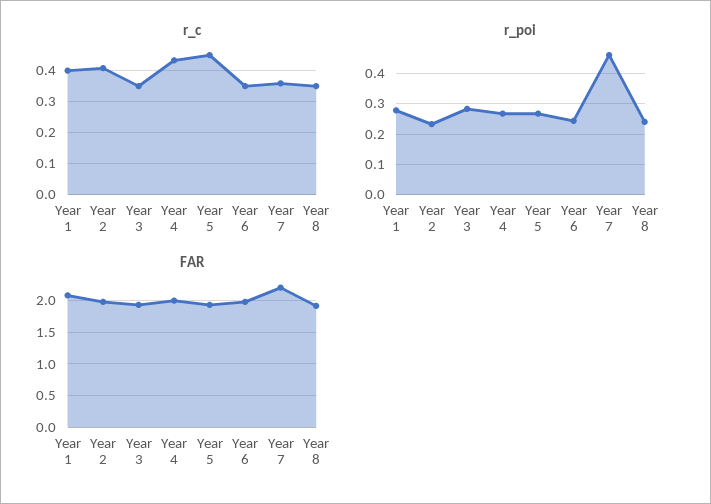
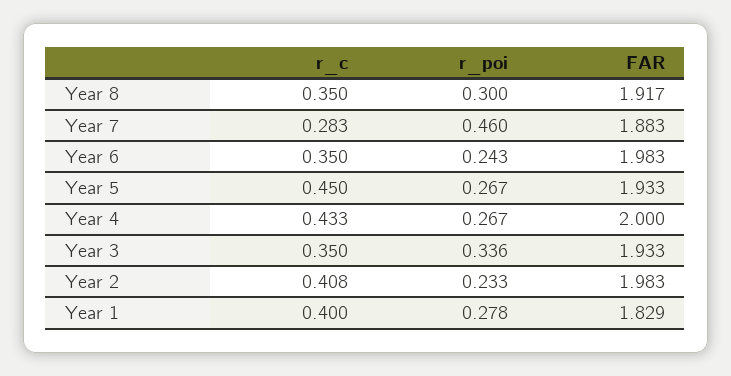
  {
    "r_c": {
      "Year 1": 0.4,
      "Year 2": 0.408,
      "Year 3": 0.35,
      "Year 4": 0.433,
      "Year 5": 0.45,
      "Year 6": 0.35,
-     "Year 7": 0.36,
+     "Year 7": 0.283,
      "Year 8": 0.35
    },
    "r_poi": {
      "Year 1": 0.278,
      "Year 2": 0.233,
-     "Year 3": 0.28,
+     "Year 3": 0.336,
      "Year 4": 0.267,
      "Year 5": 0.267,
      "Year 6": 0.243,
      "Year 7": 0.46,
-     "Year 8": 0.24
+     "Year 8": 0.3
    },
    "FAR": {
-     "Year 1": 2.1,
+     "Year 1": 1.829,
      "Year 2": 1.983,
      "Year 3": 1.933,
      "Year 4": 2,
      "Year 5": 1.933,
      "Year 6": 1.983,
-     "Year 7": 2.2,
+     "Year 7": 1.883,
      "Year 8": 1.917
    }
  }

